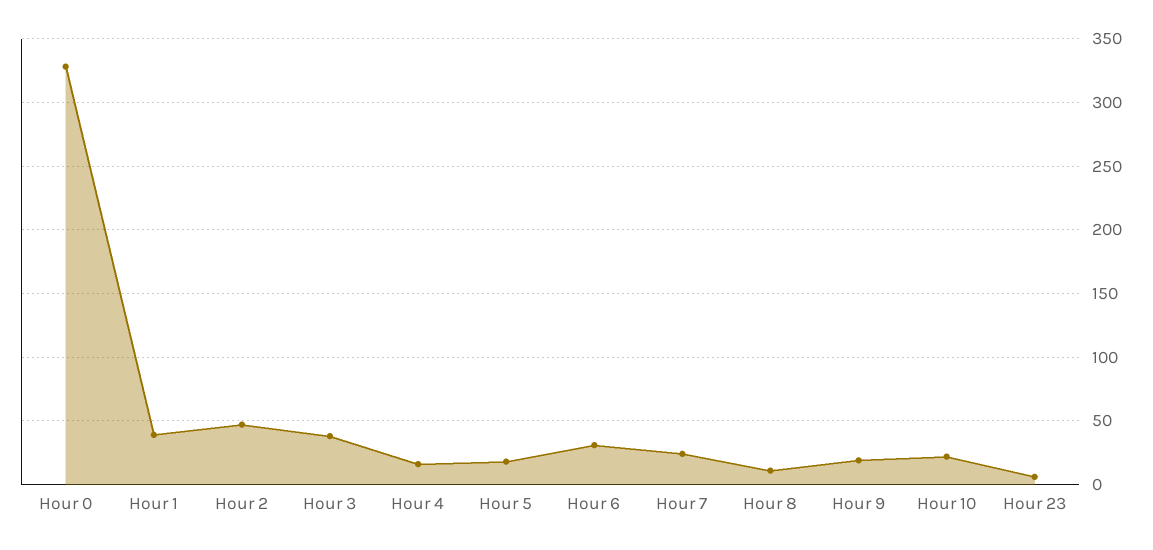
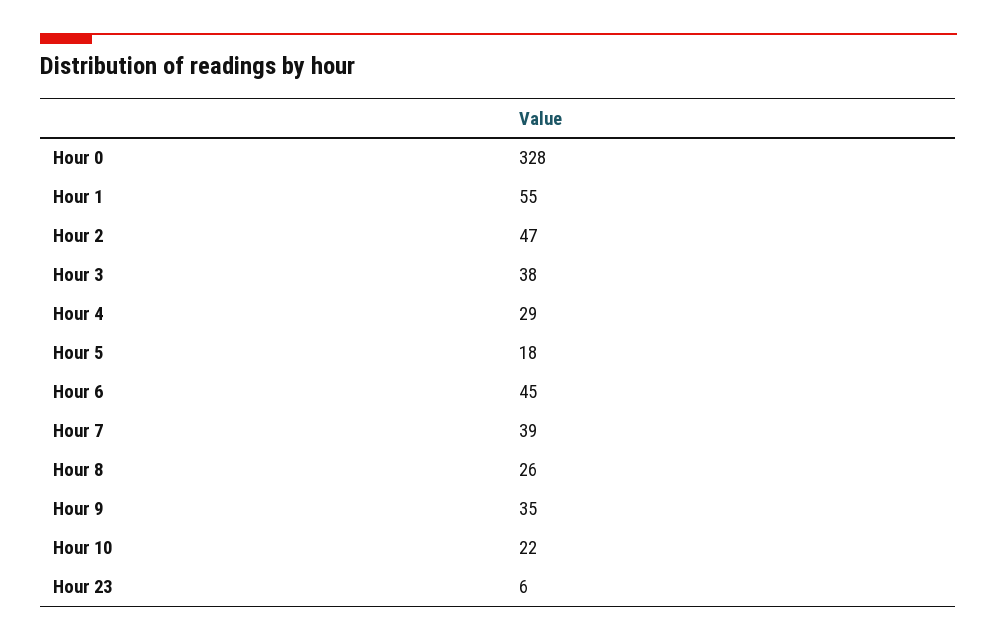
  {
    "Hour 0": 328,
-   "Hour 1": 40,
+   "Hour 1": 55,
    "Hour 2": 47,
    "Hour 3": 38,
-   "Hour 4": 15,
+   "Hour 4": 29,
    "Hour 5": 18,
-   "Hour 6": 30,
+   "Hour 6": 45,
-   "Hour 7": 25,
+   "Hour 7": 39,
-   "Hour 8": 10,
+   "Hour 8": 26,
-   "Hour 9": 20,
+   "Hour 9": 35,
    "Hour 10": 22,
    "Hour 23": 6
  }

